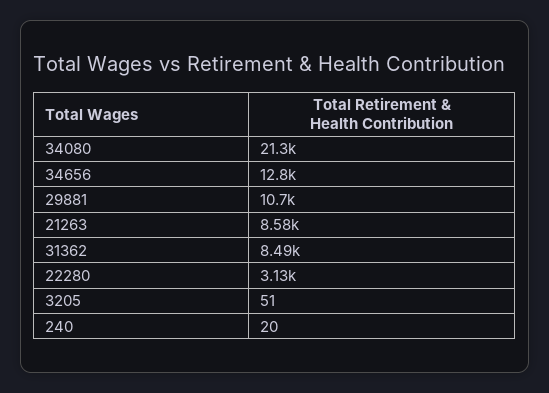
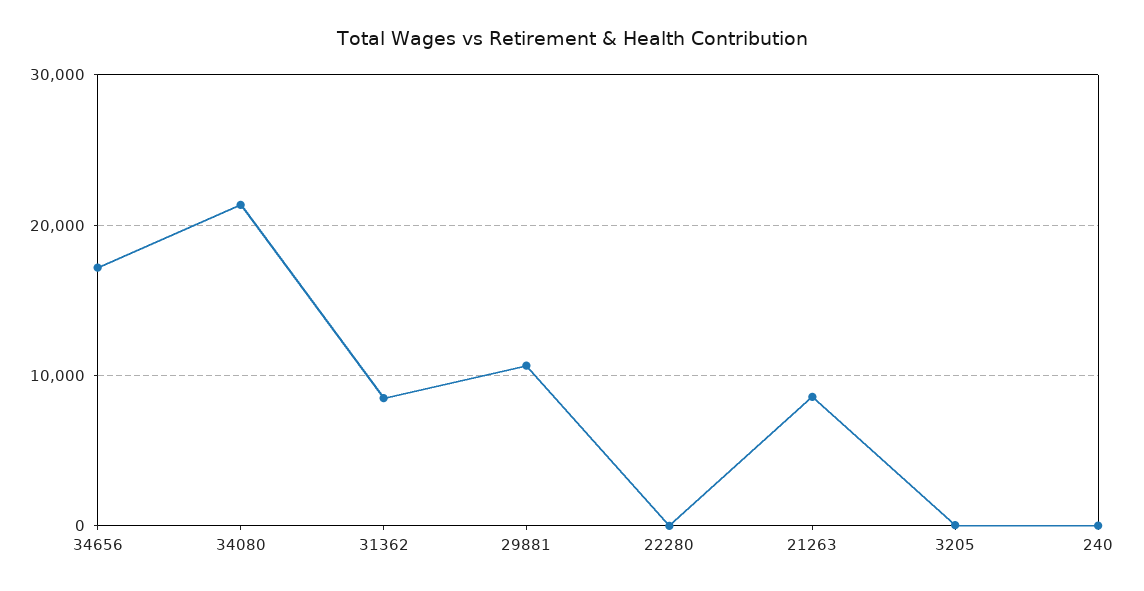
  {
    "34080": 21300,
-   "34656": 12800,
+   "34656": 17000,
    "29881": 10700,
    "21263": 8580,
    "31362": 8490,
-   "22280": 3130,
+   "22280": 0,
    "3205": 51,
    "240": 20
  }

